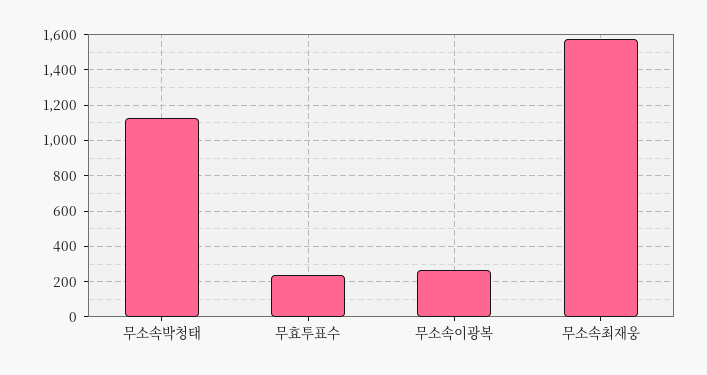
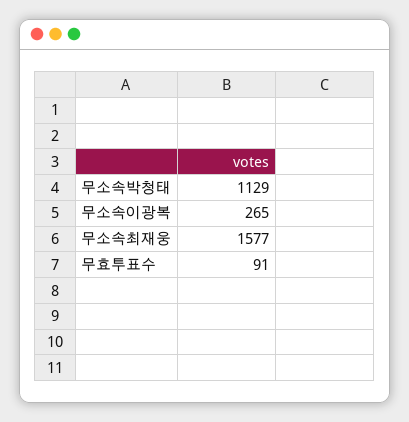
  {
    "무소속박청태": 1129,
-   "무효투표수": 250,
+   "무효투표수": 91,
    "무소속이광복": 265,
    "무소속최재웅": 1577
  }

